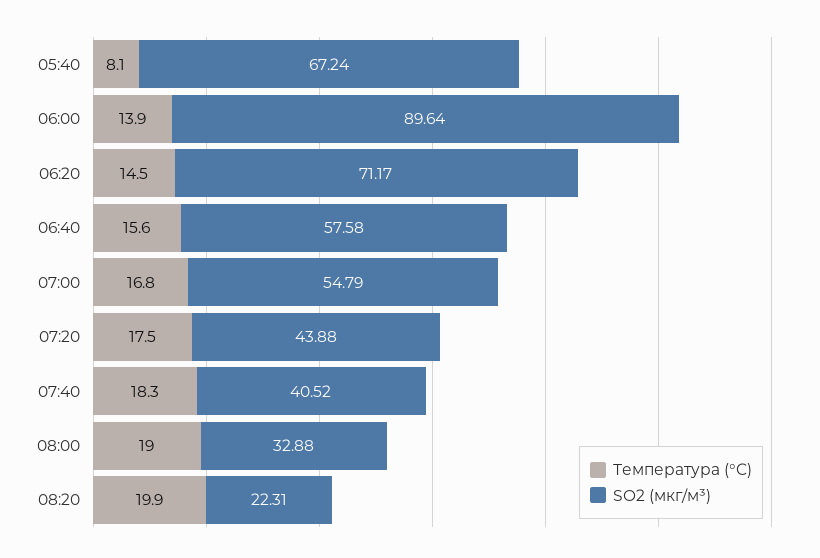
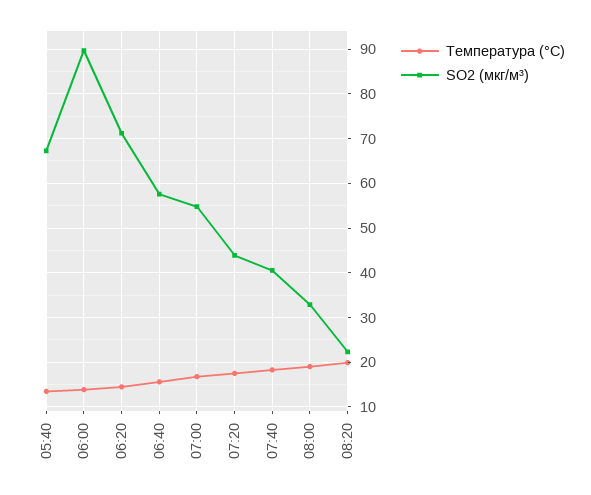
  {
    "Температура (°C)": {
-     "05:40": 8.1,
+     "05:40": 14,
      "06:00": 13.9,
      "06:20": 14.5,
      "06:40": 15.6,
      "07:00": 16.8,
      "07:20": 17.5,
      "07:40": 18.3,
      "08:00": 19,
      "08:20": 19.9
    },
    "SO2 (мкг/м³)": {
      "05:40": 67.24,
      "06:00": 89.64,
      "06:20": 71.17,
      "06:40": 57.58,
      "07:00": 54.79,
      "07:20": 43.88,
      "07:40": 40.52,
      "08:00": 32.88,
      "08:20": 22.31
    }
  }

